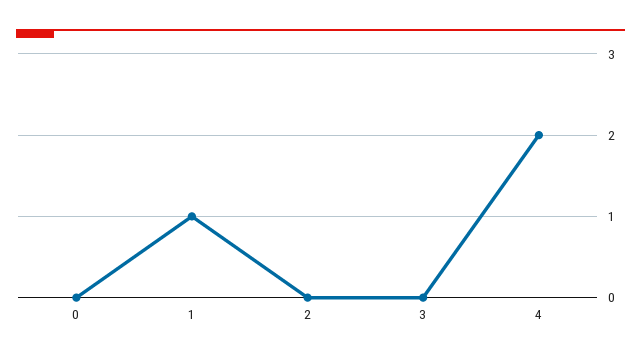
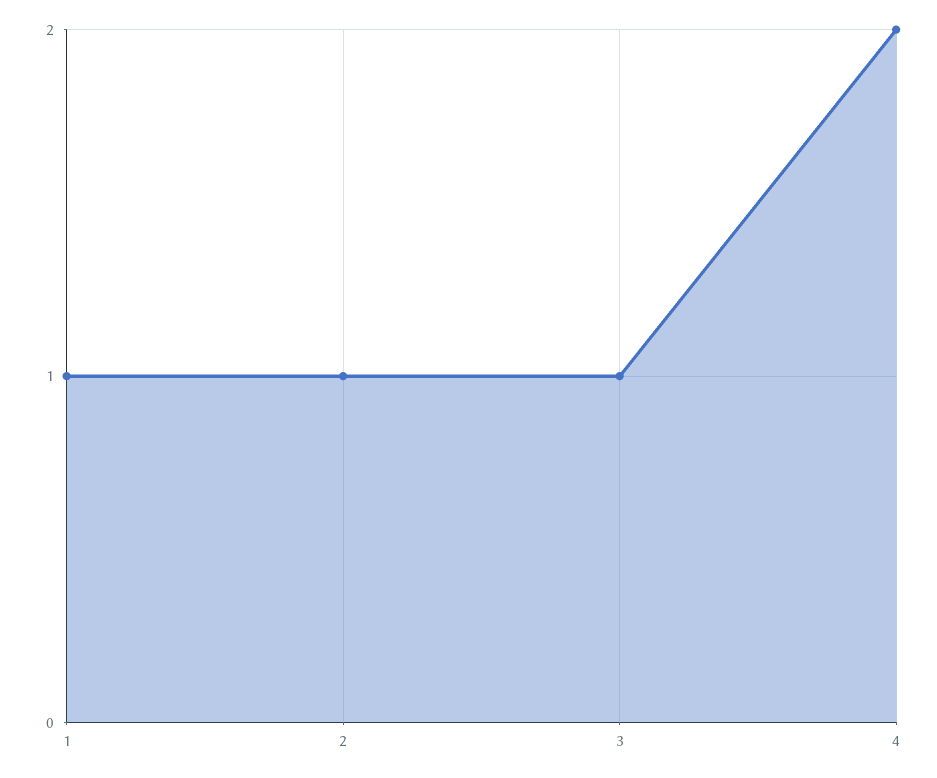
  {
-   "0": 0,
    "1": 1,
-   "2": 0,
+   "2": 1,
-   "3": 0,
+   "3": 1,
    "4": 2
  }

